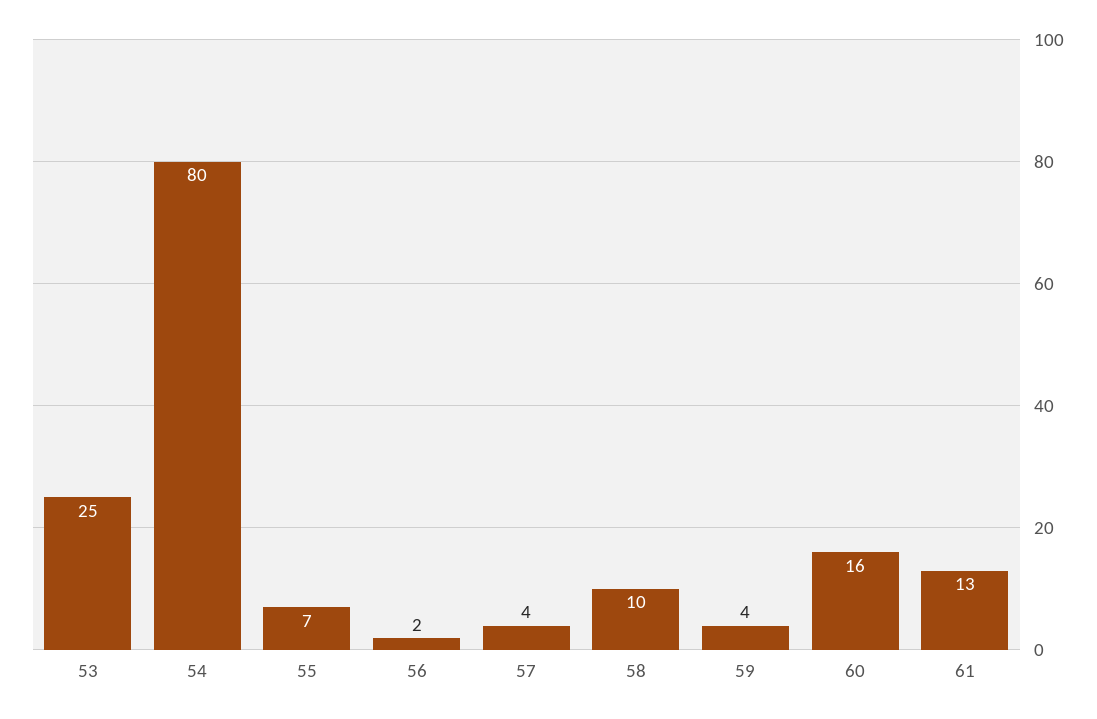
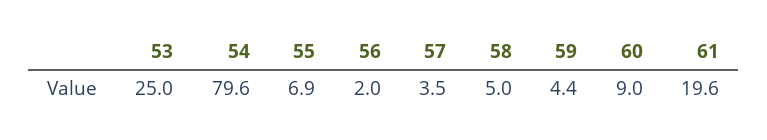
  {
    "53": 25,
    "54": 79.6,
    "55": 6.9,
    "56": 2,
    "57": 3.5,
-   "58": 10,
+   "58": 5,
    "59": 4.4,
-   "60": 16,
+   "60": 9,
-   "61": 13
+   "61": 19.6
  }

